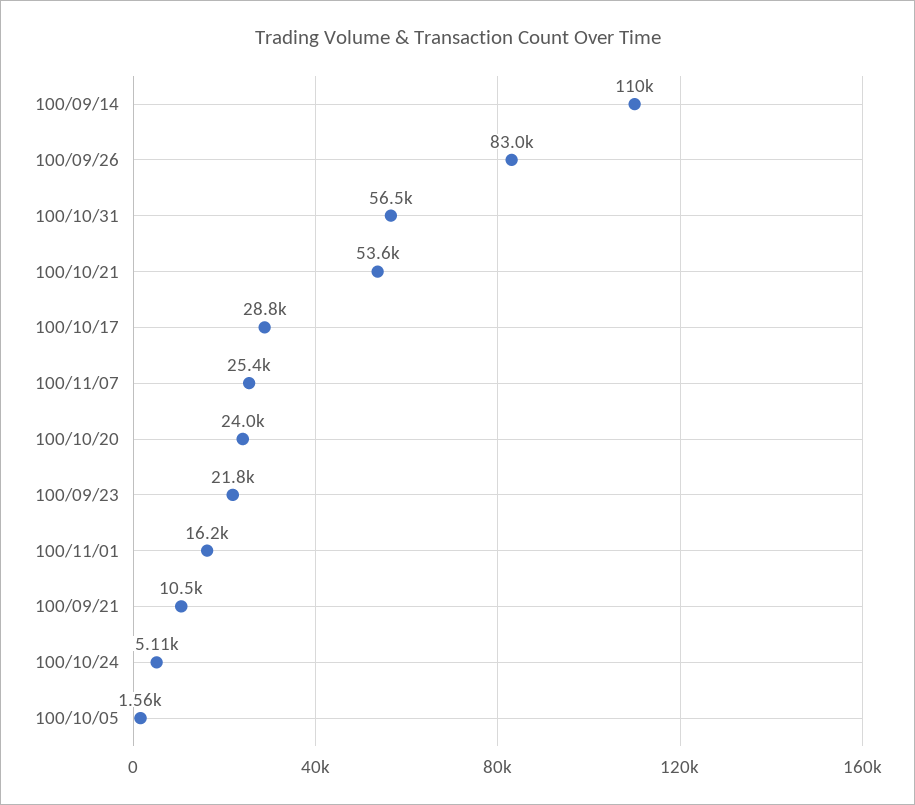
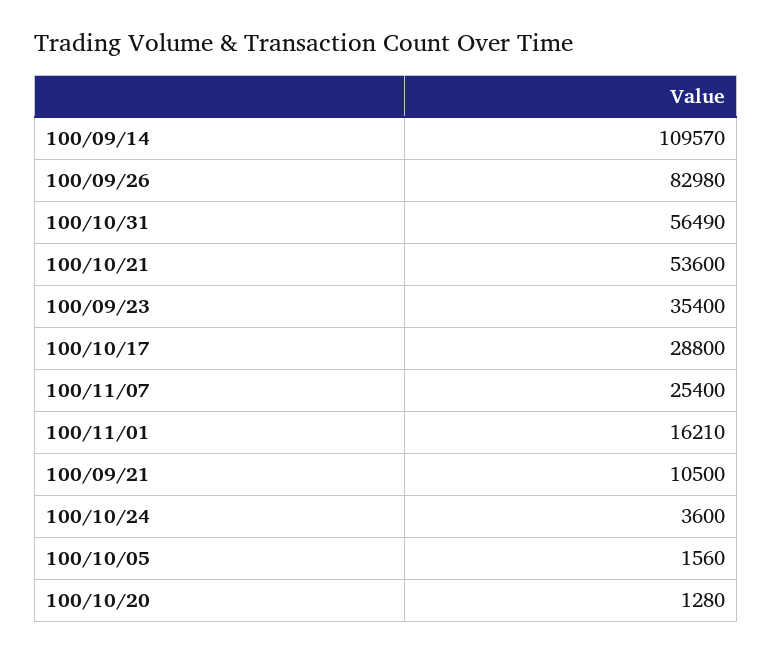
  {
    "100/09/14": 109570,
    "100/09/26": 82980,
    "100/10/31": 56490,
    "100/10/21": 53600,
    "100/10/17": 28800,
    "100/11/07": 25400,
-   "100/10/20": 24000,
+   "100/10/20": 1280,
-   "100/09/23": 21800,
+   "100/09/23": 35400,
    "100/11/01": 16210,
    "100/09/21": 10500,
-   "100/10/24": 5110,
+   "100/10/24": 3600,
    "100/10/05": 1560
  }

